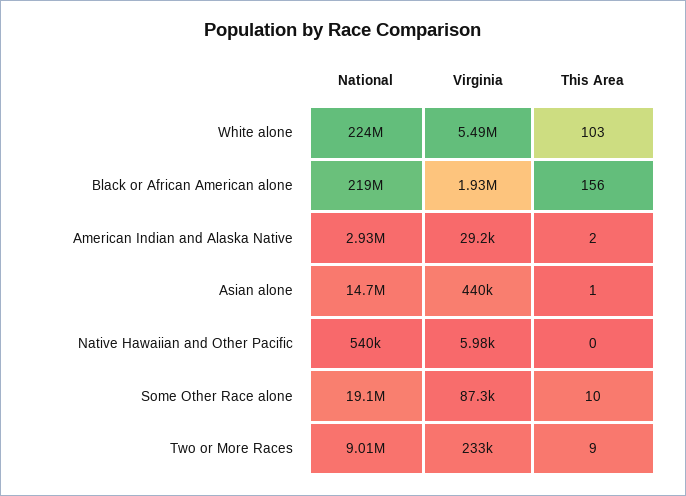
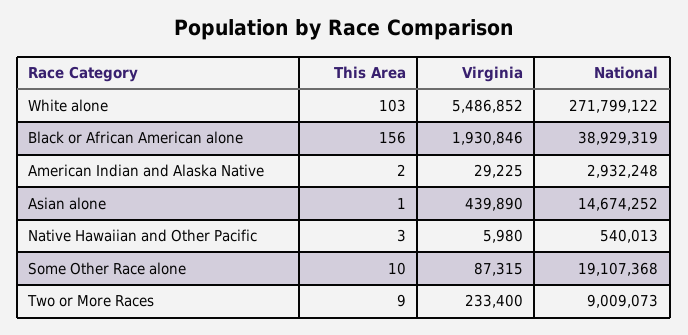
  {
    "National": {
-     "White alone": 224000000,
+     "White alone": 271799122,
-     "Black or African American alone": 219000000,
+     "Black or African American alone": 38929319,
      "American Indian and Alaska Native": 2932248,
      "Asian alone": 14674252,
      "Native Hawaiian and Other Pacific": 540013,
      "Some Other Race alone": 19107368,
      "Two or More Races": 9009073
    },
    "Virginia": {
      "White alone": 5486852,
      "Black or African American alone": 1930846,
      "American Indian and Alaska Native": 29225,
      "Asian alone": 439890,
      "Native Hawaiian and Other Pacific": 5980,
      "Some Other Race alone": 87315,
      "Two or More Races": 233400
    },
    "This Area": {
      "White alone": 103,
      "Black or African American alone": 156,
      "American Indian and Alaska Native": 2,
      "Asian alone": 1,
-     "Native Hawaiian and Other Pacific": 0,
+     "Native Hawaiian and Other Pacific": 3,
      "Some Other Race alone": 10,
      "Two or More Races": 9
    }
  }

